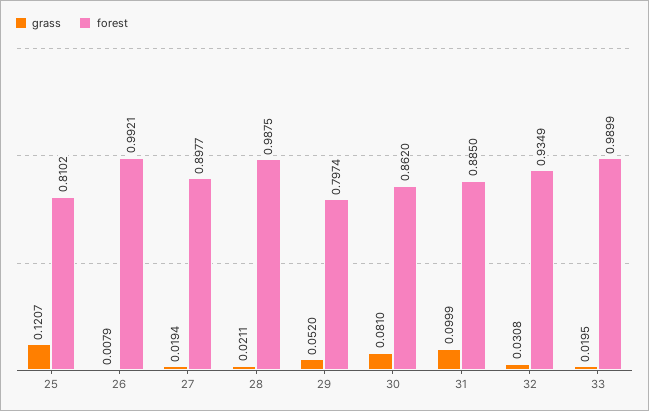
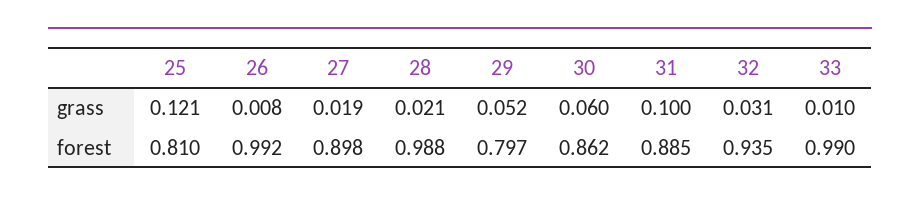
  {
    "grass": {
      "25": 0.1207,
      "26": 0.0079,
      "27": 0.0194,
      "28": 0.0211,
      "29": 0.052,
-     "30": 0.081,
+     "30": 0.06,
      "31": 0.0999,
      "32": 0.0308,
-     "33": 0.0195
+     "33": 0.01
    },
    "forest": {
      "25": 0.8102,
      "26": 0.9921,
      "27": 0.8977,
      "28": 0.9875,
      "29": 0.7974,
      "30": 0.862,
      "31": 0.885,
      "32": 0.9349,
      "33": 0.9899
    }
  }

